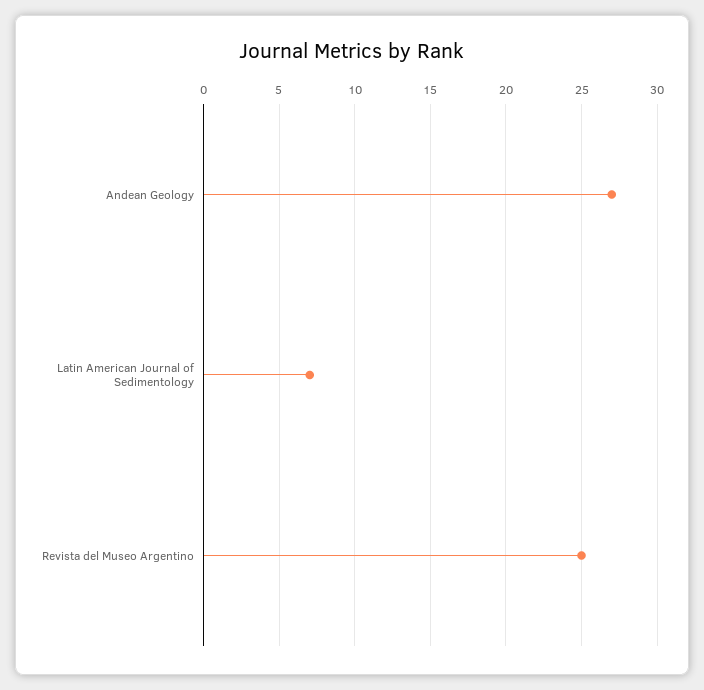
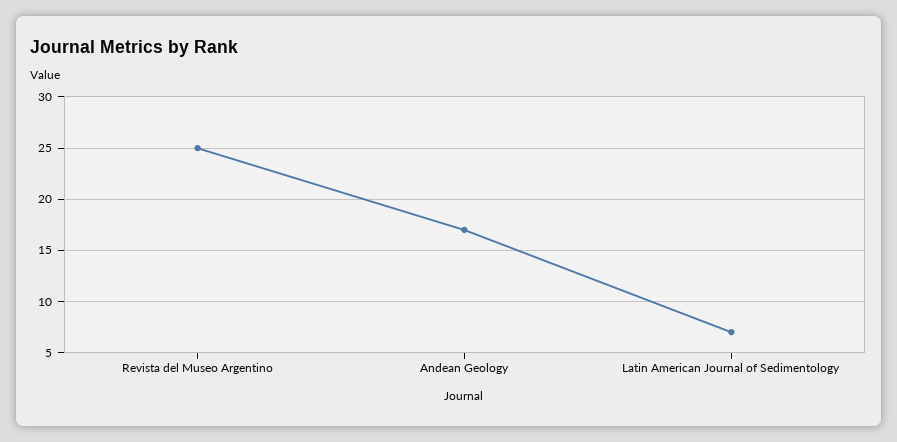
  {
-   "Andean Geology": 27,
+   "Andean Geology": 17,
    "Latin American Journal of Sedimentology": 7,
    "Revista del Museo Argentino": 25
  }

